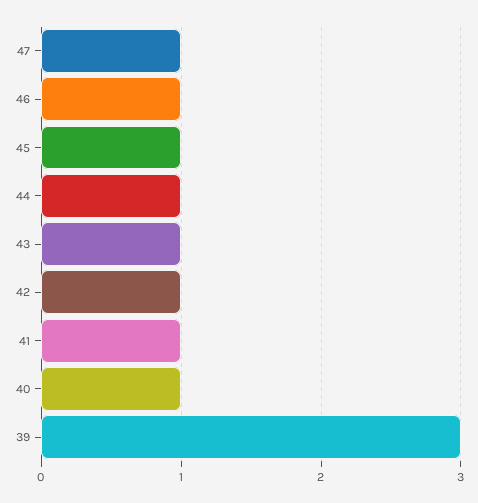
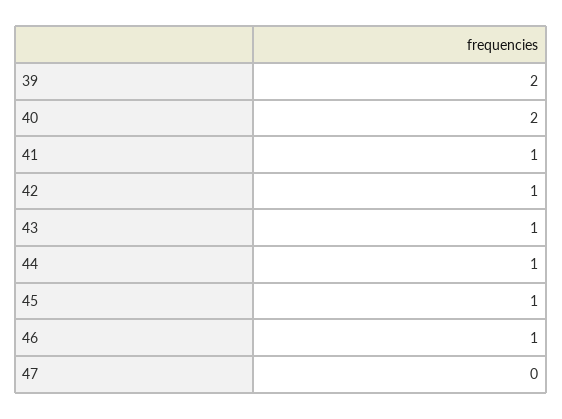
  {
-   "47": 1,
+   "47": 0,
    "46": 1,
    "45": 1,
    "44": 1,
    "43": 1,
    "42": 1,
    "41": 1,
-   "40": 1,
+   "40": 2,
-   "39": 3
+   "39": 2
  }

